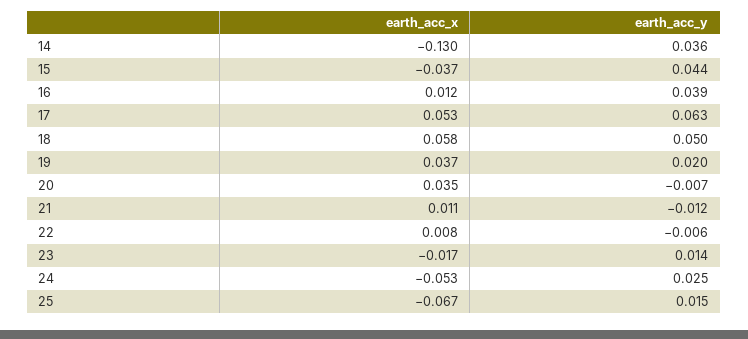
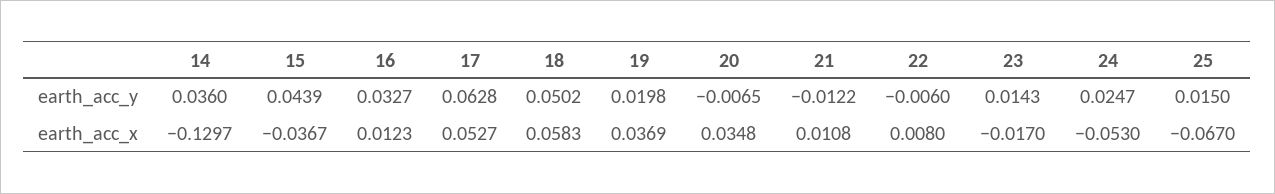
  {
    "earth_acc_x": {
      "14": -0.1297,
      "15": -0.0367,
      "16": 0.0123,
      "17": 0.0527,
      "18": 0.0583,
      "19": 0.0369,
      "20": 0.0348,
      "21": 0.0108,
      "22": 0.008,
      "23": -0.017,
      "24": -0.053,
      "25": -0.067
    },
    "earth_acc_y": {
      "14": 0.036,
      "15": 0.0439,
-     "16": 0.039,
+     "16": 0.0327,
      "17": 0.0628,
      "18": 0.0502,
      "19": 0.0198,
      "20": -0.0065,
      "21": -0.0122,
      "22": -0.006,
      "23": 0.0143,
      "24": 0.0247,
      "25": 0.015
    }
  }

